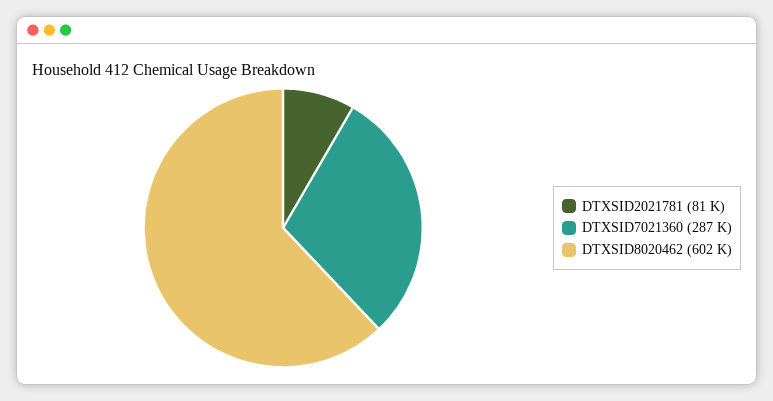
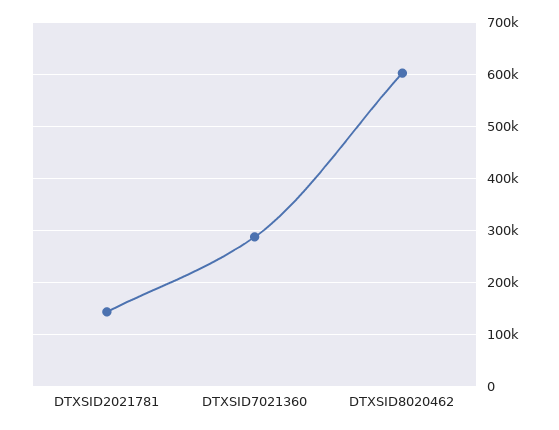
  {
-   "DTXSID2021781": 81000,
+   "DTXSID2021781": 140000,
    "DTXSID7021360": 287000,
    "DTXSID8020462": 602000
  }

